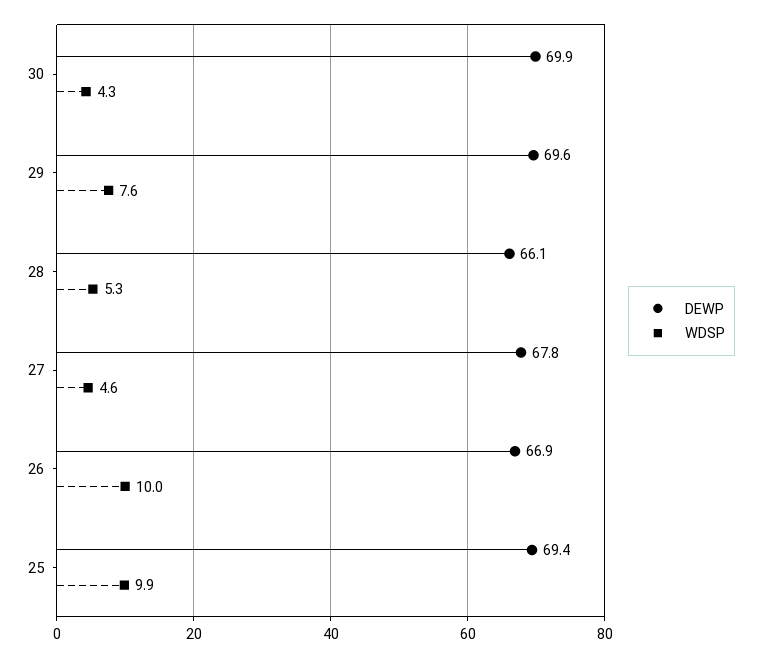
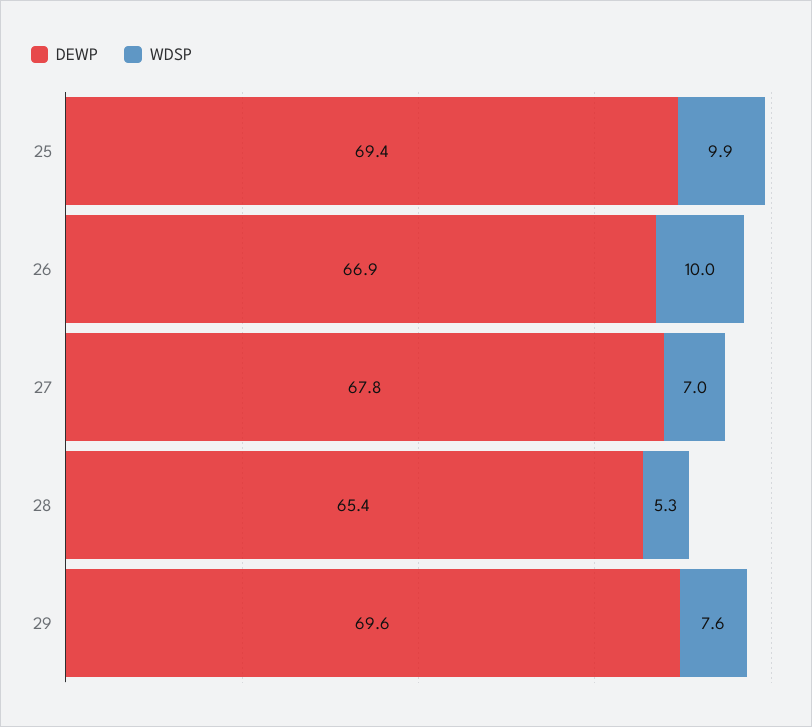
  {
    "DEWP": {
-     "30": 69.9,
      "29": 69.6,
-     "28": 66.1,
+     "28": 65.4,
      "27": 67.8,
      "26": 66.9,
      "25": 69.4
    },
    "WDSP": {
-     "30": 4.3,
      "29": 7.6,
      "28": 5.3,
-     "27": 4.6,
+     "27": 7,
      "26": 10,
      "25": 9.9
    }
  }

